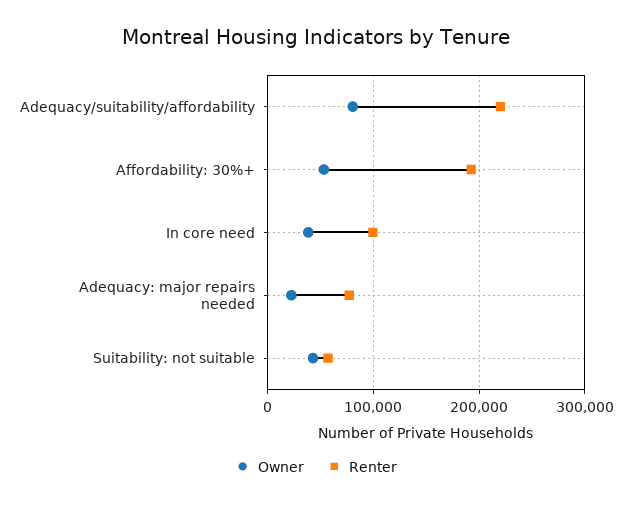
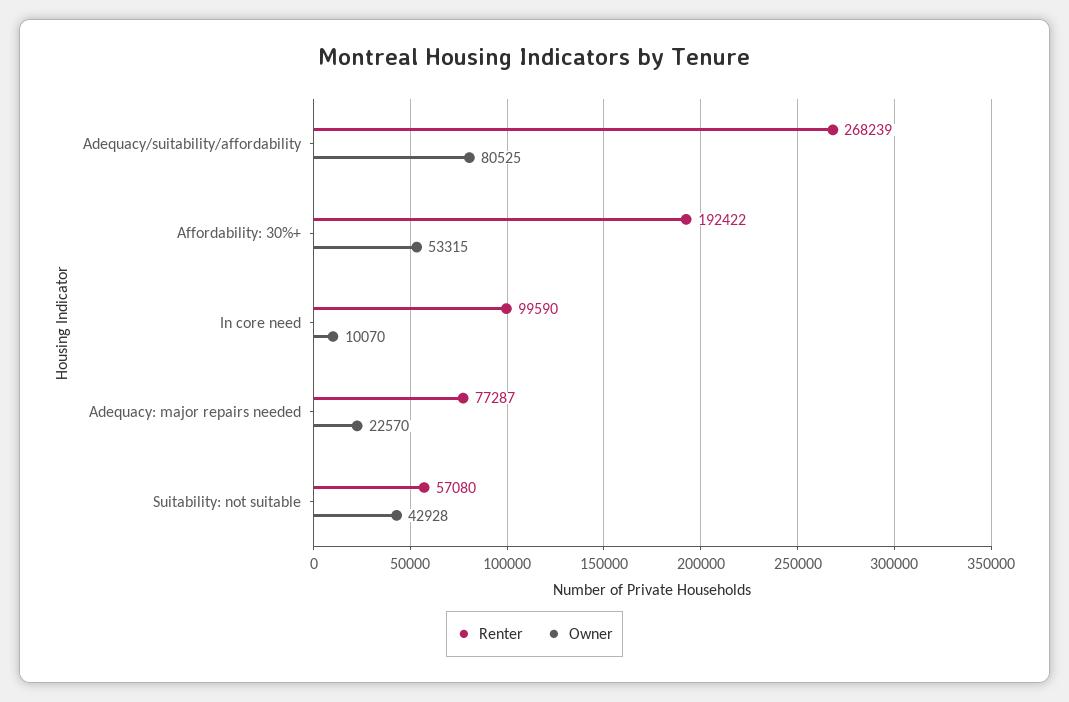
  {
    "Owner": {
      "Adequacy/suitability/affordability": 80525,
      "Affordability: 30%+": 53315,
-     "In core need": 40000,
+     "In core need": 10070,
      "Adequacy: major repairs needed": 22570,
      "Suitability: not suitable": 42928
    },
    "Renter": {
-     "Adequacy/suitability/affordability": 220000,
+     "Adequacy/suitability/affordability": 268239,
      "Affordability: 30%+": 192422,
      "In core need": 99590,
      "Adequacy: major repairs needed": 77287,
      "Suitability: not suitable": 57080
    }
  }

